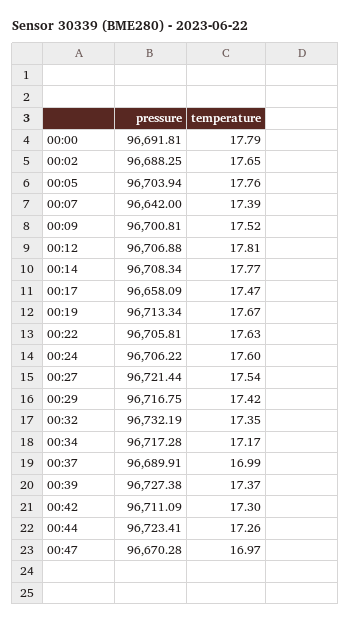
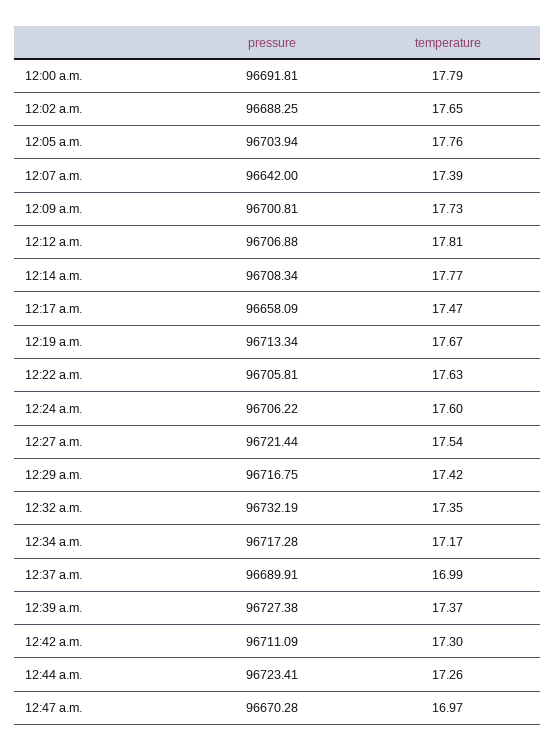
  {
    "pressure": {
      "00:00": 96691.81,
      "00:02": 96688.25,
      "00:05": 96703.94,
      "00:07": 96642,
      "00:09": 96700.81,
      "00:12": 96706.88,
      "00:14": 96708.34,
      "00:17": 96658.09,
      "00:19": 96713.34,
      "00:22": 96705.81,
      "00:24": 96706.22,
      "00:27": 96721.44,
      "00:29": 96716.75,
      "00:32": 96732.19,
      "00:34": 96717.28,
      "00:37": 96689.91,
      "00:39": 96727.38,
      "00:42": 96711.09,
      "00:44": 96723.41,
      "00:47": 96670.28
    },
    "temperature": {
      "00:00": 17.79,
      "00:02": 17.65,
      "00:05": 17.76,
      "00:07": 17.39,
-     "00:09": 17.52,
+     "00:09": 17.73,
      "00:12": 17.81,
      "00:14": 17.77,
      "00:17": 17.47,
      "00:19": 17.67,
      "00:22": 17.63,
      "00:24": 17.6,
      "00:27": 17.54,
      "00:29": 17.42,
      "00:32": 17.35,
      "00:34": 17.17,
      "00:37": 16.99,
      "00:39": 17.37,
      "00:42": 17.3,
      "00:44": 17.26,
      "00:47": 16.97
    }
  }

